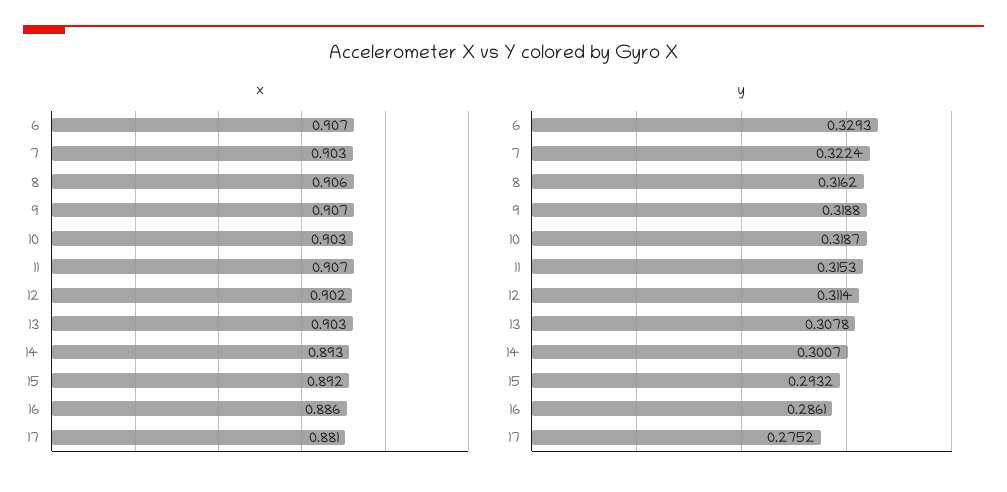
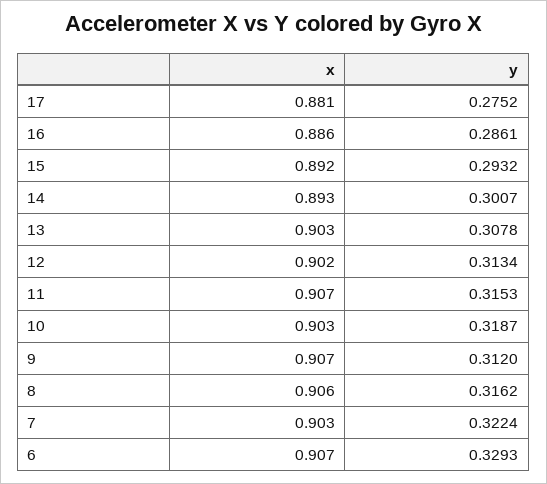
  {
    "x": {
      "6": 0.907,
      "7": 0.903,
      "8": 0.906,
      "9": 0.907,
      "10": 0.903,
      "11": 0.907,
      "12": 0.902,
      "13": 0.903,
      "14": 0.893,
      "15": 0.892,
      "16": 0.886,
      "17": 0.881
    },
    "y": {
      "6": 0.3293,
      "7": 0.3224,
      "8": 0.3162,
-     "9": 0.3188,
+     "9": 0.312,
      "10": 0.3187,
      "11": 0.3153,
-     "12": 0.3114,
+     "12": 0.3134,
      "13": 0.3078,
      "14": 0.3007,
      "15": 0.2932,
      "16": 0.2861,
      "17": 0.2752
    }
  }

